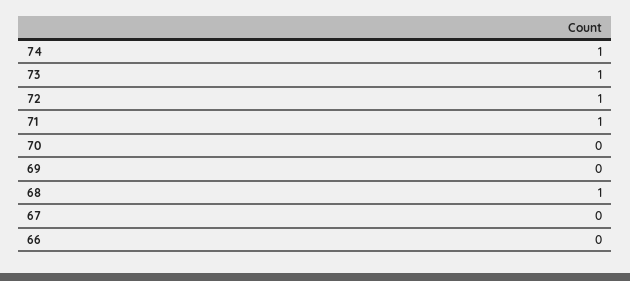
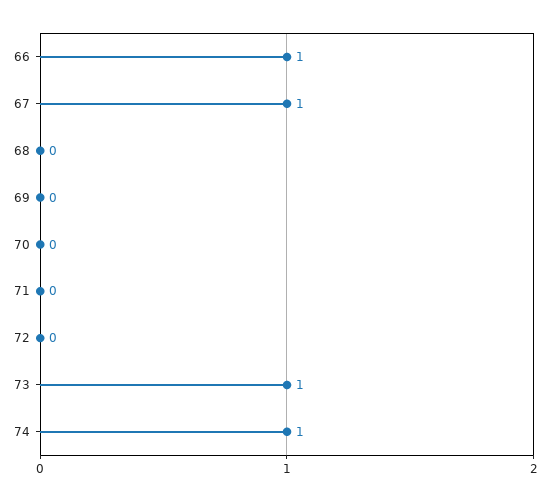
  {
    "74": 1,
    "73": 1,
-   "72": 1,
+   "72": 0,
-   "71": 1,
+   "71": 0,
    "70": 0,
    "69": 0,
-   "68": 1,
+   "68": 0,
-   "67": 0,
+   "67": 1,
-   "66": 0
+   "66": 1
  }

